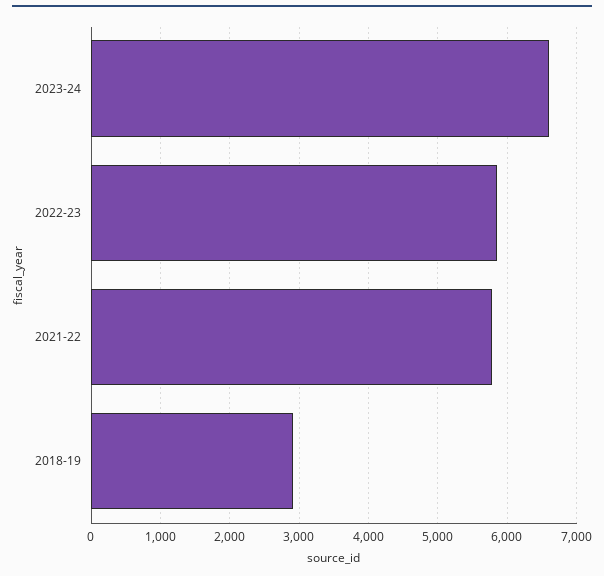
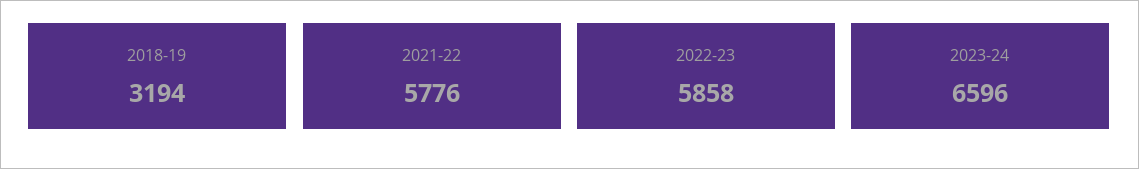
  {
    "2023-24": 6596,
    "2022-23": 5858,
    "2021-22": 5776,
-   "2018-19": 2900
+   "2018-19": 3194
  }

